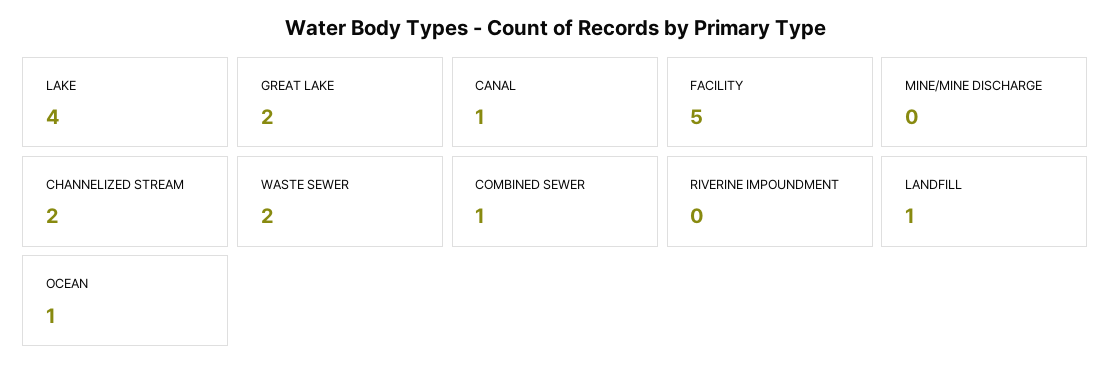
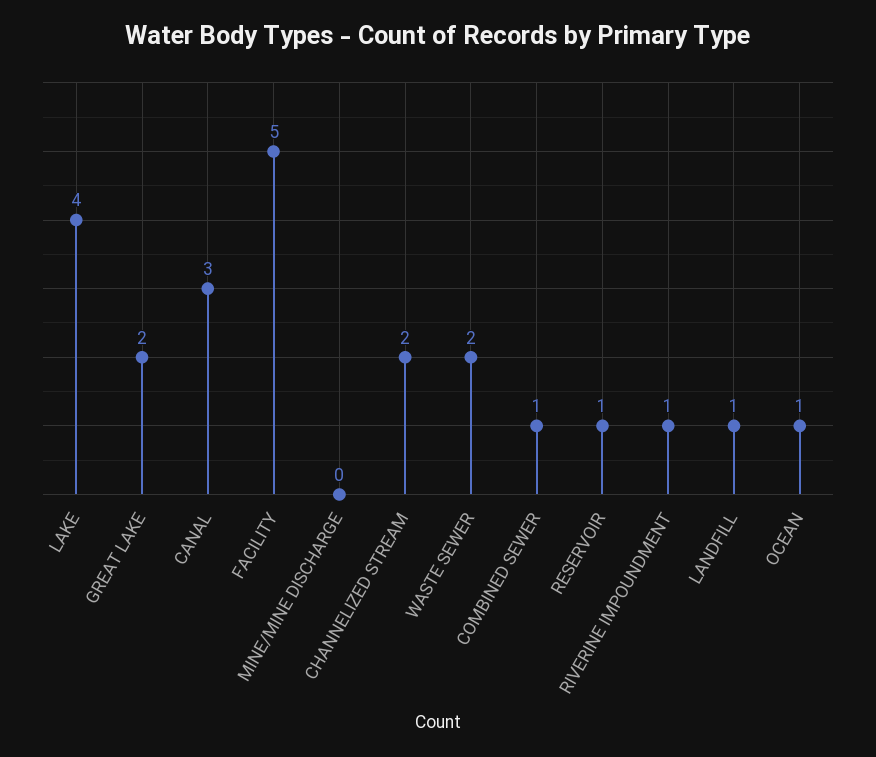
  {
    "LAKE": 4,
    "GREAT LAKE": 2,
-   "CANAL": 1,
+   "CANAL": 3,
    "FACILITY": 5,
    "MINE/MINE DISCHARGE": 0,
    "CHANNELIZED STREAM": 2,
    "WASTE SEWER": 2,
    "COMBINED SEWER": 1,
-   "RIVERINE IMPOUNDMENT": 0,
+   "RIVERINE IMPOUNDMENT": 1,
    "LANDFILL": 1,
-   "OCEAN": 1
+   "OCEAN": 1,
+   "RESERVOIR": 1
  }

